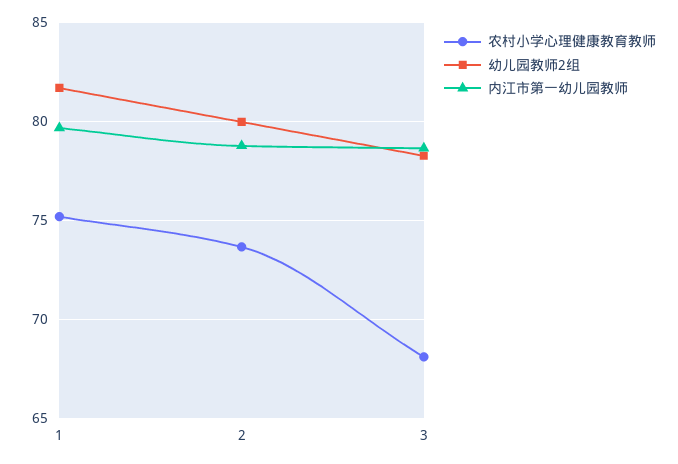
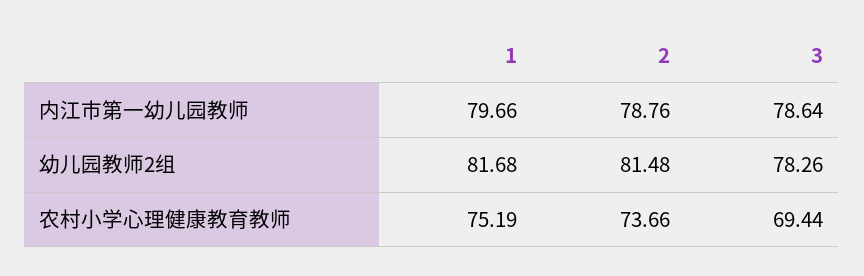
  {
    "农村小学心理健康教育教师": {
      "1": 75.19,
      "2": 73.66,
-     "3": 68
+     "3": 69.44
    },
    "幼儿园教师2组": {
      "1": 81.68,
-     "2": 80,
+     "2": 81.48,
      "3": 78.26
    },
    "内江市第一幼儿园教师": {
      "1": 79.66,
      "2": 78.76,
      "3": 78.64
    }
  }

